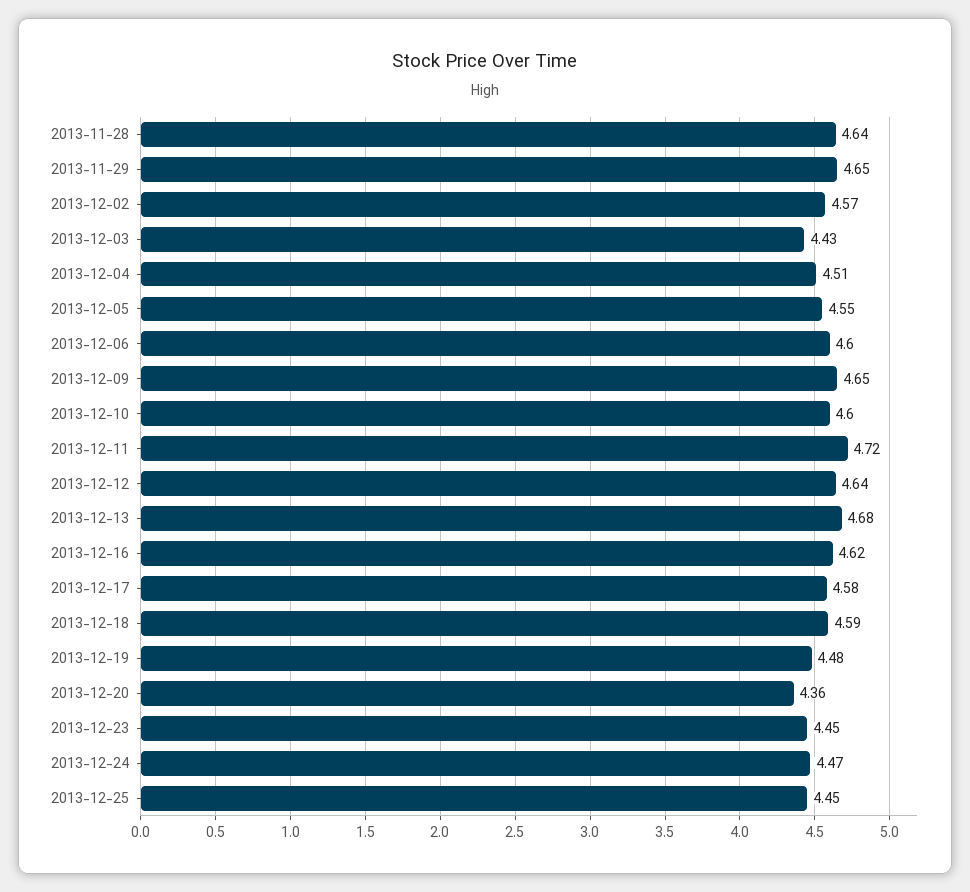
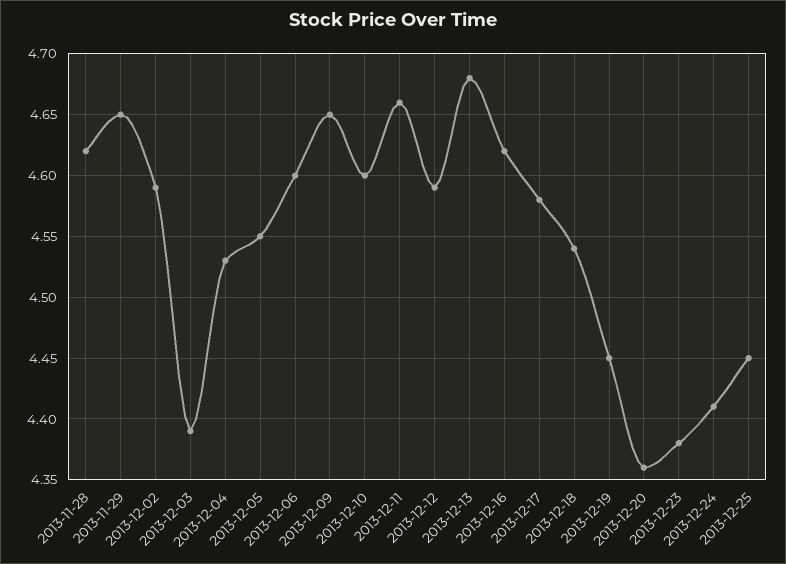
  {
-   "2013-11-28": 4.64,
+   "2013-11-28": 4.62,
    "2013-11-29": 4.65,
-   "2013-12-02": 4.57,
+   "2013-12-02": 4.59,
-   "2013-12-03": 4.43,
+   "2013-12-03": 4.39,
-   "2013-12-04": 4.51,
+   "2013-12-04": 4.53,
    "2013-12-05": 4.55,
    "2013-12-06": 4.6,
    "2013-12-09": 4.65,
    "2013-12-10": 4.6,
-   "2013-12-11": 4.72,
+   "2013-12-11": 4.66,
-   "2013-12-12": 4.64,
+   "2013-12-12": 4.59,
    "2013-12-13": 4.68,
    "2013-12-16": 4.62,
    "2013-12-17": 4.58,
-   "2013-12-18": 4.59,
+   "2013-12-18": 4.54,
-   "2013-12-19": 4.48,
+   "2013-12-19": 4.45,
    "2013-12-20": 4.36,
-   "2013-12-23": 4.45,
+   "2013-12-23": 4.38,
-   "2013-12-24": 4.47,
+   "2013-12-24": 4.41,
    "2013-12-25": 4.45
  }

